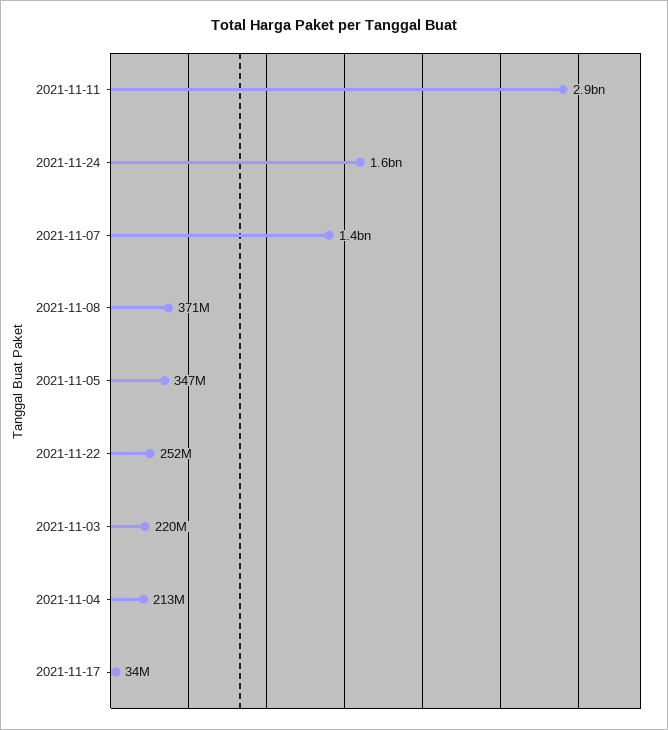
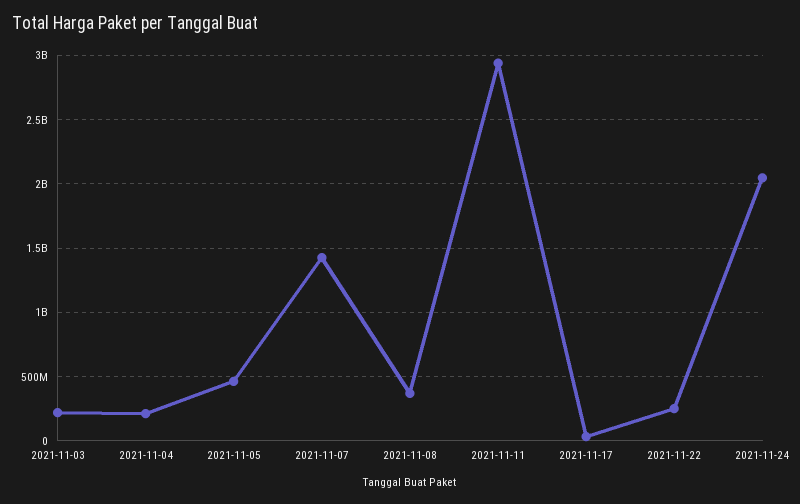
  {
    "2021-11-11": 2900000000,
-   "2021-11-24": 1600000000,
+   "2021-11-24": 2050000000,
    "2021-11-07": 1400000000,
    "2021-11-08": 371000000,
-   "2021-11-05": 347000000,
+   "2021-11-05": 450000000,
    "2021-11-22": 252000000,
    "2021-11-03": 220000000,
    "2021-11-04": 213000000,
    "2021-11-17": 34000000
  }

